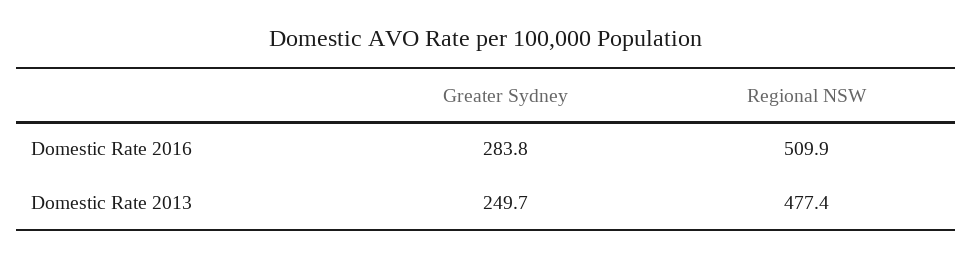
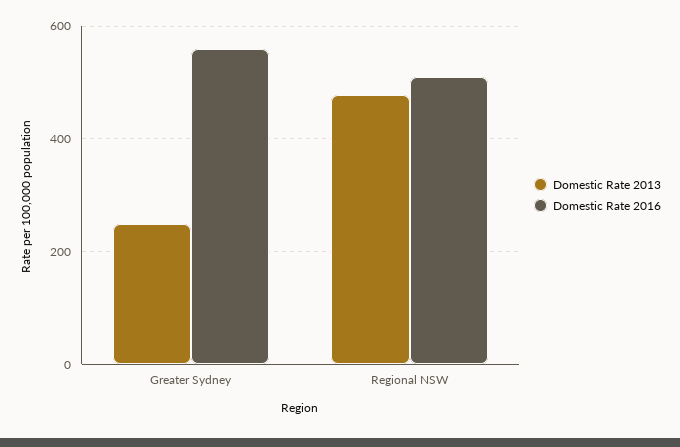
  {
    "Domestic Rate 2016": {
-     "Greater Sydney": 283.8,
+     "Greater Sydney": 560,
      "Regional NSW": 509.9
    },
    "Domestic Rate 2013": {
      "Greater Sydney": 249.7,
      "Regional NSW": 477.4
    }
  }

